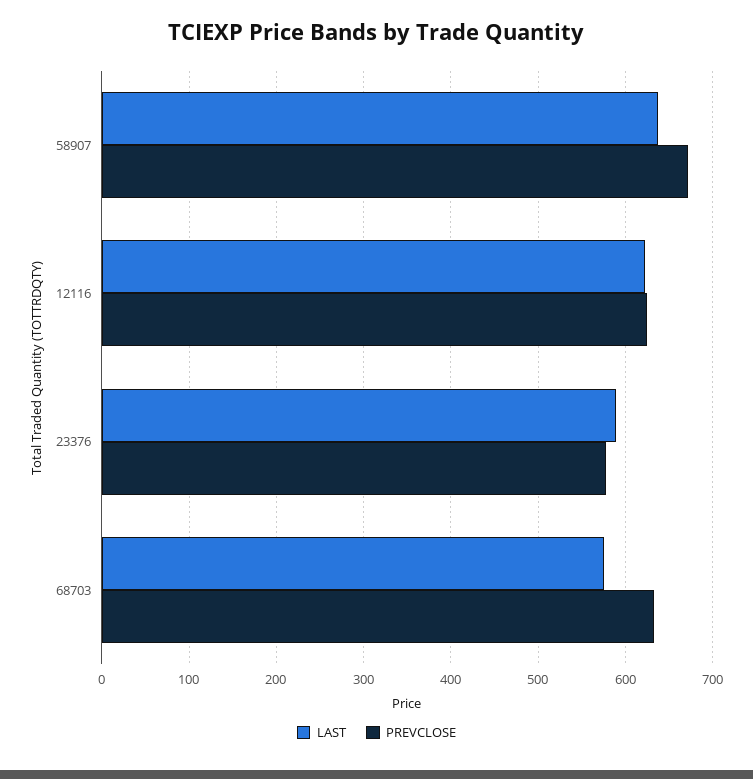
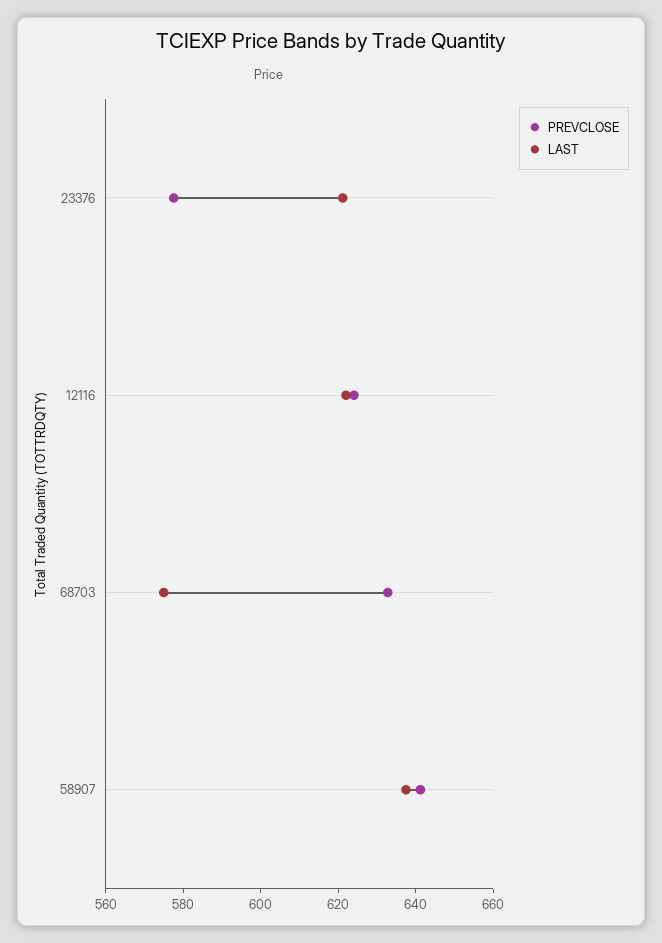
  {
    "LAST": {
      "58907": 640,
      "12116": 620,
-     "23376": 590,
+     "23376": 620,
      "68703": 575
    },
    "PREVCLOSE": {
-     "58907": 670,
+     "58907": 640,
      "12116": 625,
      "23376": 580,
      "68703": 635
    }
  }

